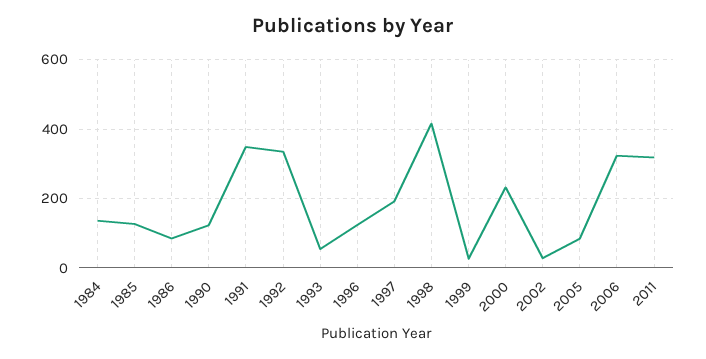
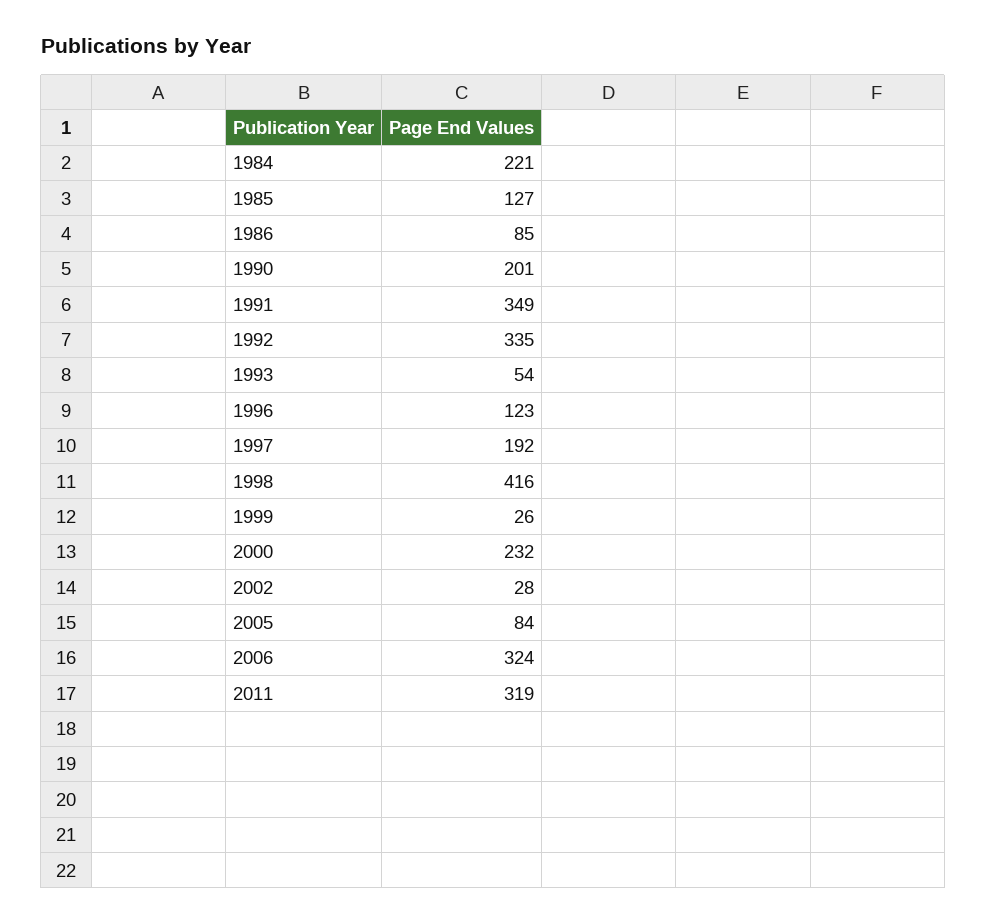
  {
-   "1984": 140,
+   "1984": 221,
    "1985": 127,
    "1986": 85,
-   "1990": 120,
+   "1990": 201,
    "1991": 349,
    "1992": 335,
    "1993": 54,
    "1996": 123,
    "1997": 192,
    "1998": 416,
    "1999": 26,
    "2000": 232,
    "2002": 28,
    "2005": 84,
    "2006": 324,
    "2011": 319
  }

